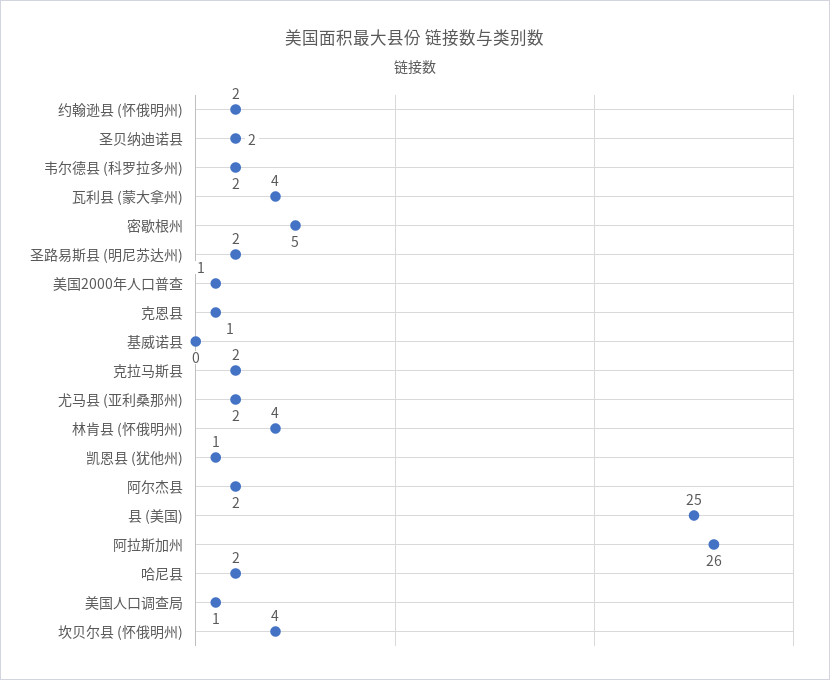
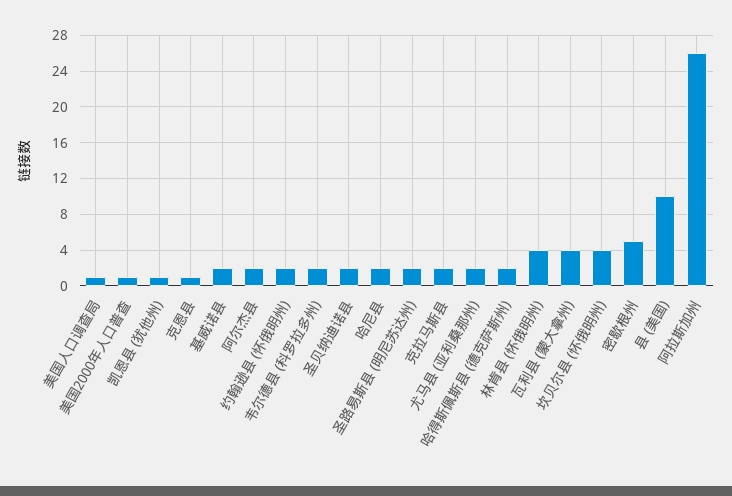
  {
    "约翰逊县 (怀俄明州)": 2,
    "圣贝纳迪诺县": 2,
    "韦尔德县 (科罗拉多州)": 2,
    "瓦利县 (蒙大拿州)": 4,
    "密歇根州": 5,
    "圣路易斯县 (明尼苏达州)": 2,
    "美国2000年人口普查": 1,
    "克恩县": 1,
-   "基威诺县": 0,
+   "基威诺县": 2,
    "克拉马斯县": 2,
    "尤马县 (亚利桑那州)": 2,
    "林肯县 (怀俄明州)": 4,
    "凯恩县 (犹他州)": 1,
    "阿尔杰县": 2,
-   "县 (美国)": 25,
+   "县 (美国)": 10,
    "阿拉斯加州": 26,
    "哈尼县": 2,
    "美国人口调查局": 1,
-   "坎贝尔县 (怀俄明州)": 4
+   "坎贝尔县 (怀俄明州)": 4,
+   "哈得斯佩斯县 (德克萨斯州)": 2
  }

